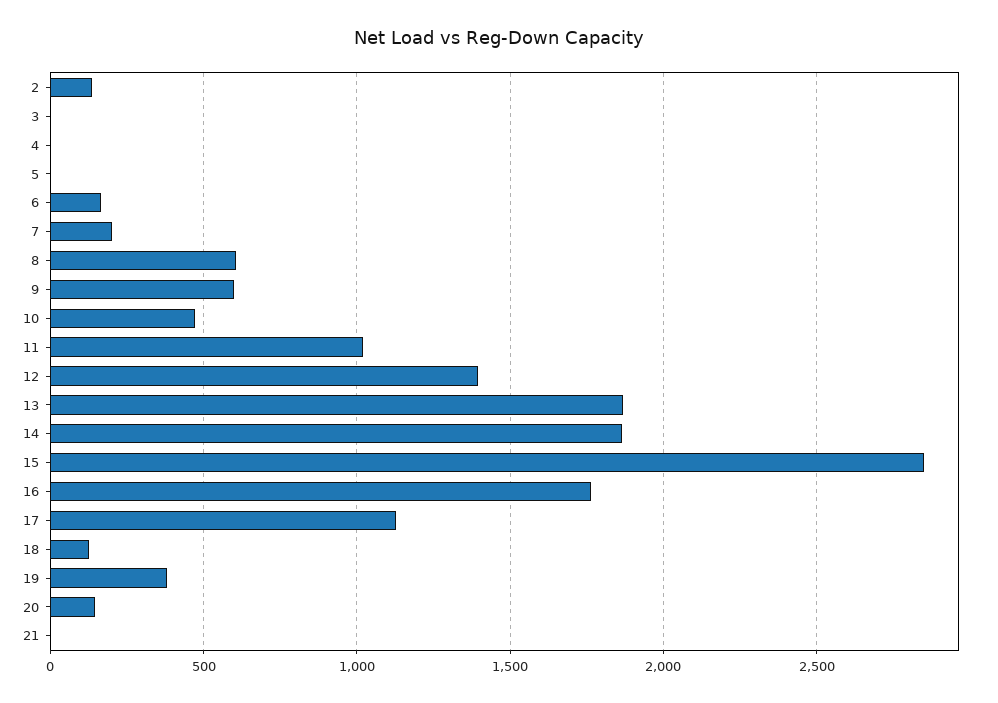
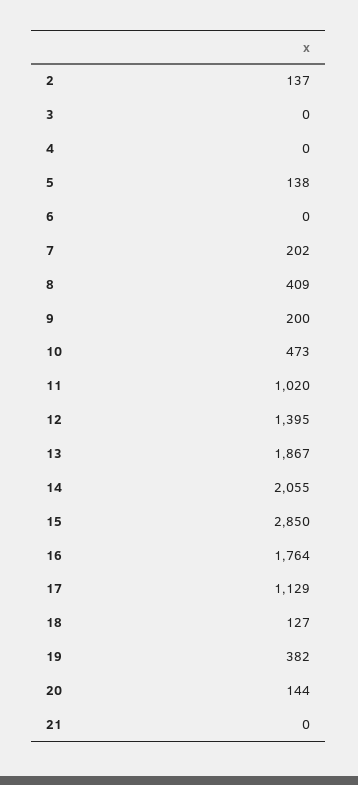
  {
    "2": 137,
    "3": 0,
    "4": 0,
-   "5": 0,
+   "5": 138,
-   "6": 150,
+   "6": 0,
    "7": 202,
-   "8": 600,
+   "8": 409,
-   "9": 600,
+   "9": 200,
    "10": 473,
    "11": 1020,
    "12": 1395,
    "13": 1867,
-   "14": 1850,
+   "14": 2055,
    "15": 2850,
    "16": 1764,
    "17": 1129,
    "18": 127,
    "19": 382,
    "20": 144,
    "21": 0
  }

